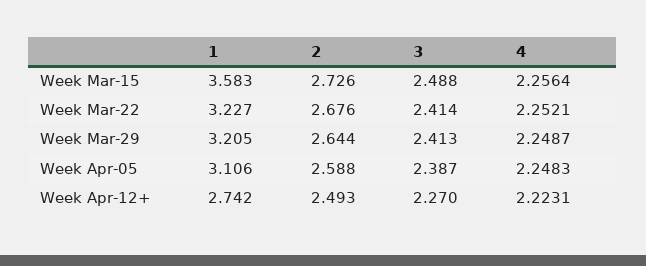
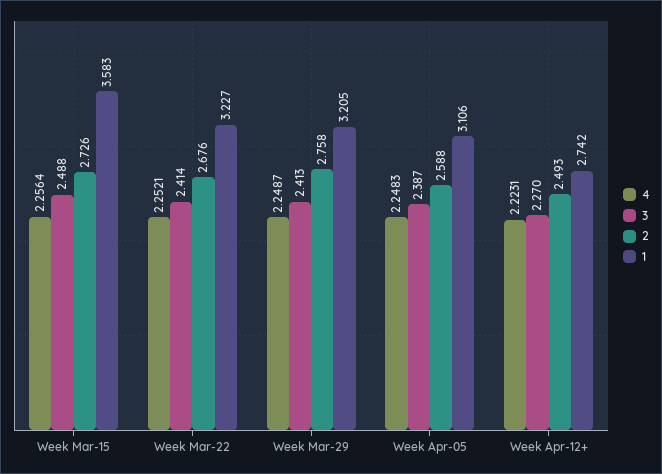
  {
    "1": {
      "Week Mar-15": 3.583,
      "Week Mar-22": 3.227,
      "Week Mar-29": 3.205,
      "Week Apr-05": 3.106,
      "Week Apr-12+": 2.742
    },
    "2": {
      "Week Mar-15": 2.726,
      "Week Mar-22": 2.676,
-     "Week Mar-29": 2.644,
+     "Week Mar-29": 2.758,
      "Week Apr-05": 2.588,
      "Week Apr-12+": 2.493
    },
    "3": {
      "Week Mar-15": 2.488,
      "Week Mar-22": 2.414,
      "Week Mar-29": 2.413,
      "Week Apr-05": 2.387,
      "Week Apr-12+": 2.27
    },
    "4": {
      "Week Mar-15": 2.2564,
      "Week Mar-22": 2.2521,
      "Week Mar-29": 2.2487,
      "Week Apr-05": 2.2483,
      "Week Apr-12+": 2.2231
    }
  }

